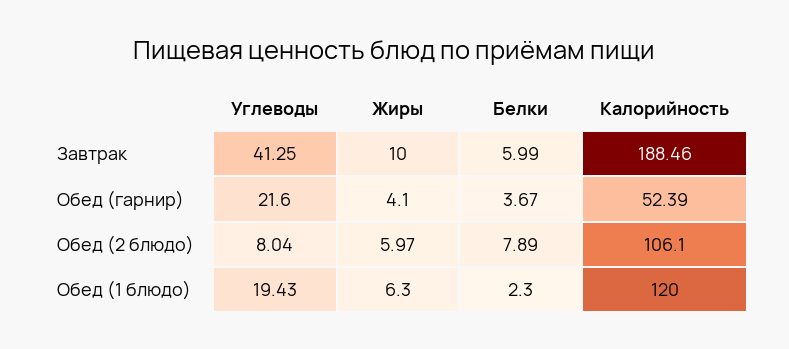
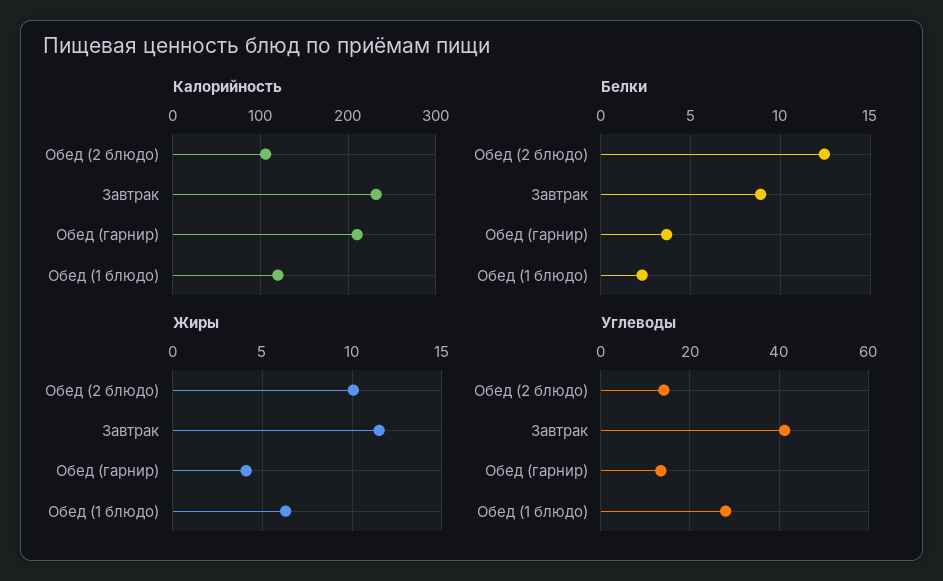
  {
    "Углеводы": {
      "Завтрак": 41.25,
-     "Обед (гарнир)": 21.6,
+     "Обед (гарнир)": 14,
-     "Обед (2 блюдо)": 8.04,
+     "Обед (2 блюдо)": 14,
-     "Обед (1 блюдо)": 19.43
+     "Обед (1 блюдо)": 28
    },
    "Жиры": {
-     "Завтрак": 10,
+     "Завтрак": 11.5,
      "Обед (гарнир)": 4.1,
-     "Обед (2 блюдо)": 5.97,
+     "Обед (2 блюдо)": 10,
      "Обед (1 блюдо)": 6.3
    },
    "Белки": {
-     "Завтрак": 5.99,
+     "Завтрак": 9,
      "Обед (гарнир)": 3.67,
-     "Обед (2 блюдо)": 7.89,
+     "Обед (2 блюдо)": 12.5,
      "Обед (1 блюдо)": 2.3
    },
    "Калорийность": {
-     "Завтрак": 188.46,
+     "Завтрак": 230,
-     "Обед (гарнир)": 52.39,
+     "Обед (гарнир)": 210,
      "Обед (2 блюдо)": 106.1,
      "Обед (1 блюдо)": 120
    }
  }

